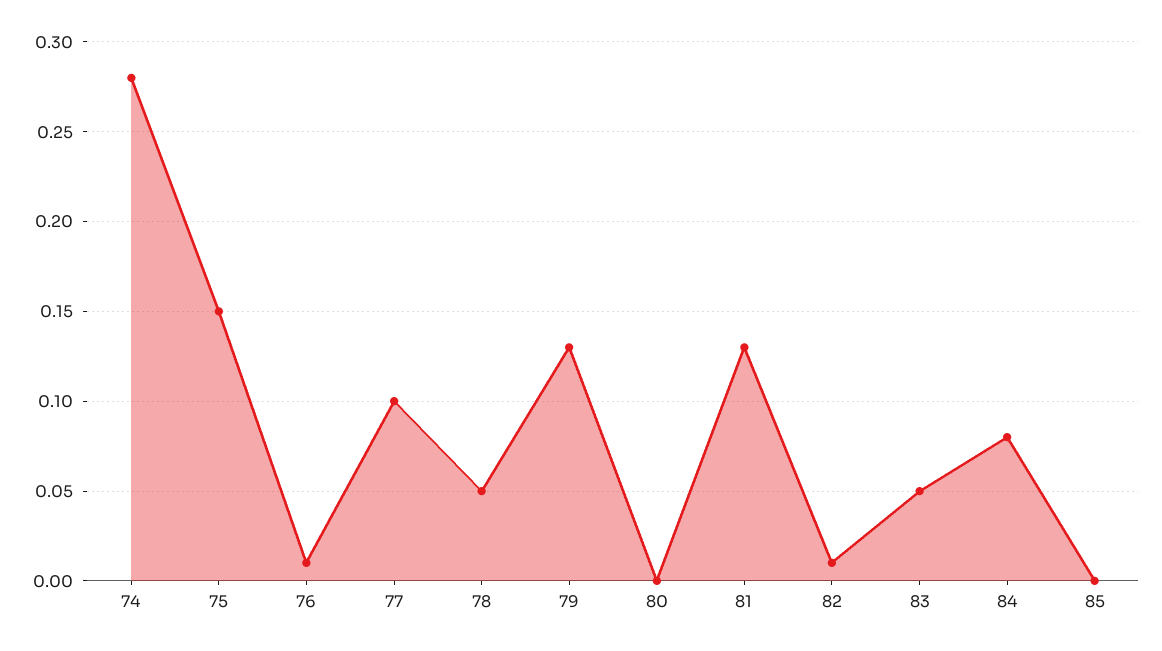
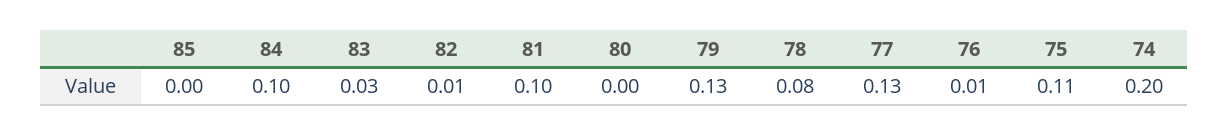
  {
-   "74": 0.28,
+   "74": 0.2,
-   "75": 0.15,
+   "75": 0.11,
    "76": 0.01,
-   "77": 0.1,
+   "77": 0.13,
-   "78": 0.05,
+   "78": 0.08,
    "79": 0.13,
    "80": 0,
-   "81": 0.13,
+   "81": 0.1,
    "82": 0.01,
-   "83": 0.05,
+   "83": 0.03,
-   "84": 0.08,
+   "84": 0.1,
    "85": 0
  }

